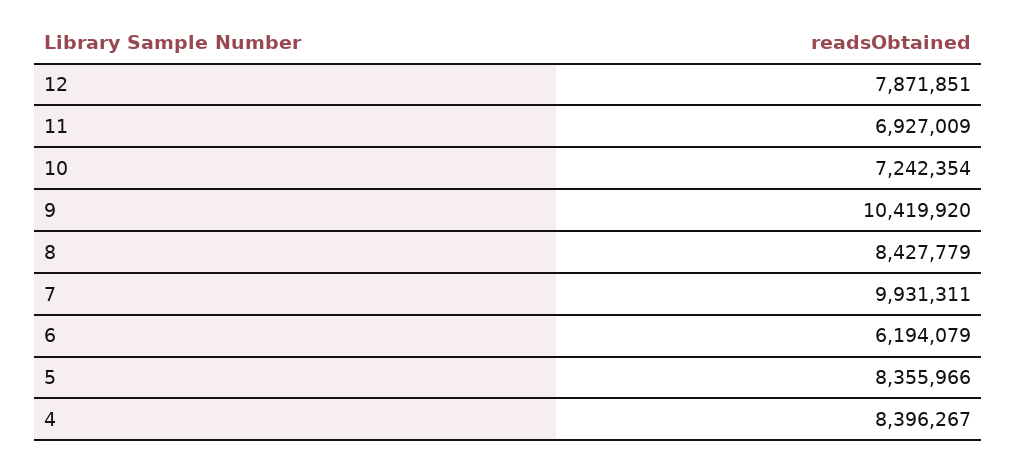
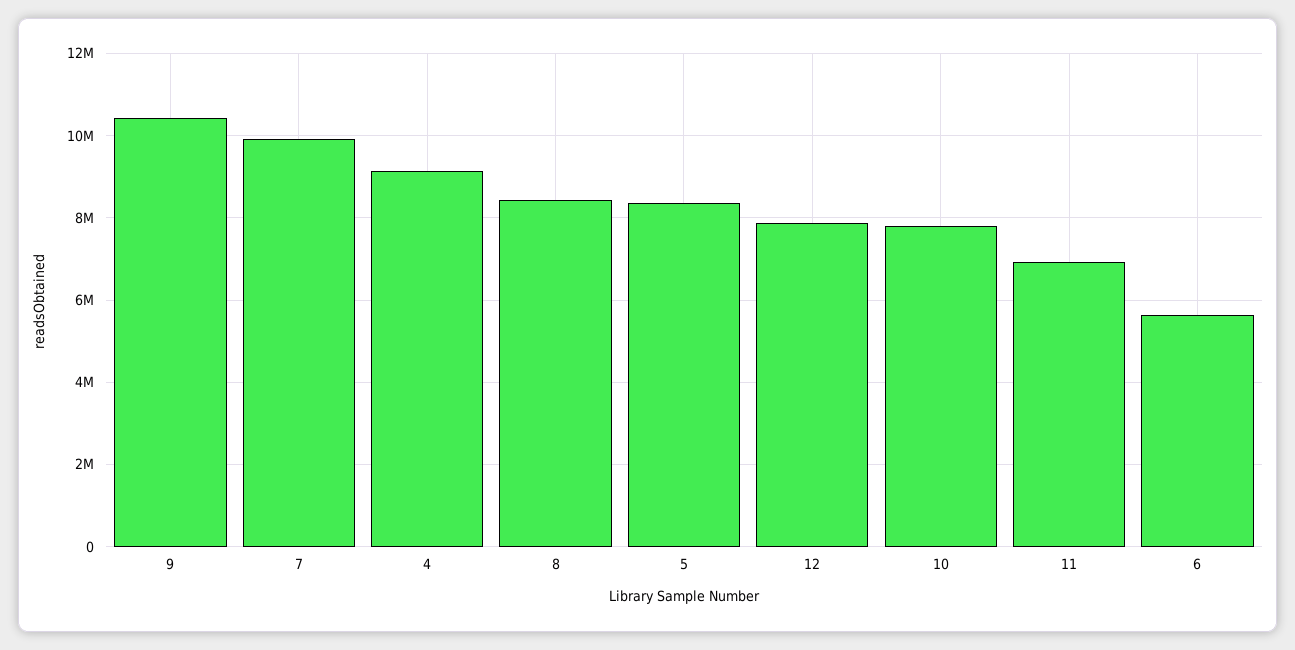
  {
    "12": 7871851,
    "11": 6927009,
-   "10": 7242354,
+   "10": 7800000,
    "9": 10419920,
    "8": 8427779,
    "7": 9931311,
-   "6": 6194079,
+   "6": 5600000,
    "5": 8355966,
-   "4": 8396267
+   "4": 9200000
  }

